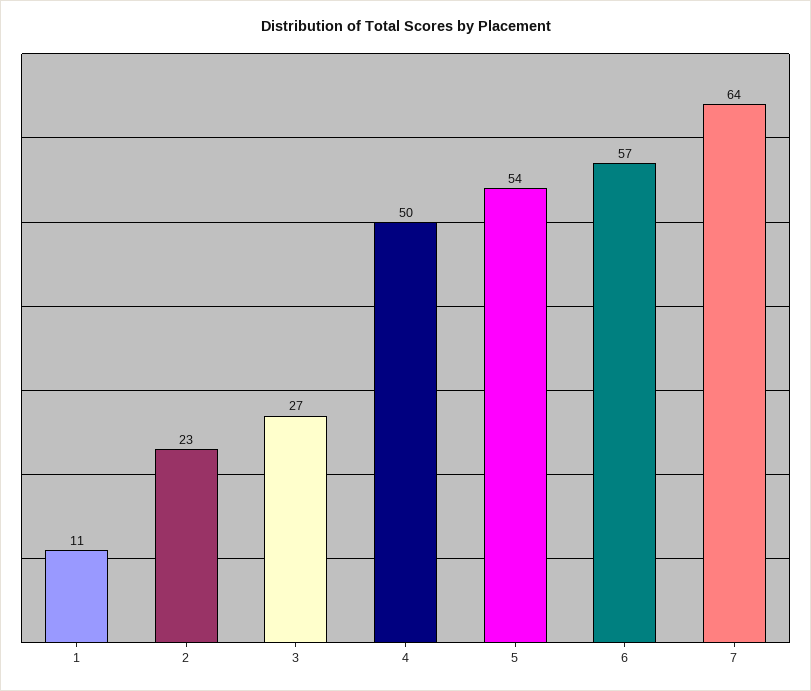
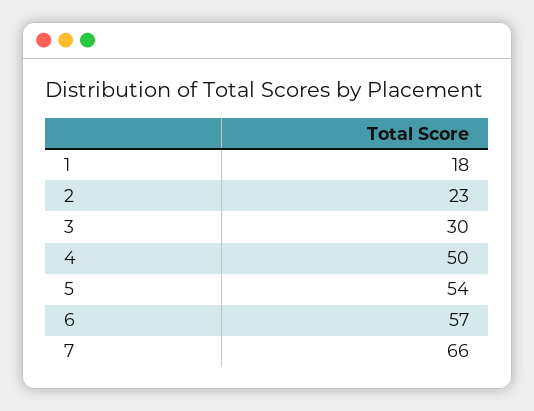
  {
-   "1": 11,
+   "1": 18,
    "2": 23,
-   "3": 27,
+   "3": 30,
    "4": 50,
    "5": 54,
    "6": 57,
-   "7": 64
+   "7": 66
  }

